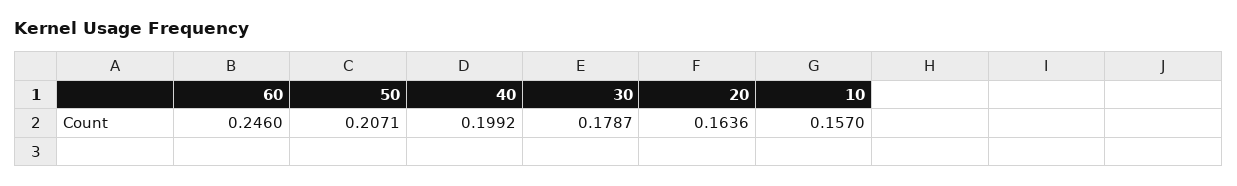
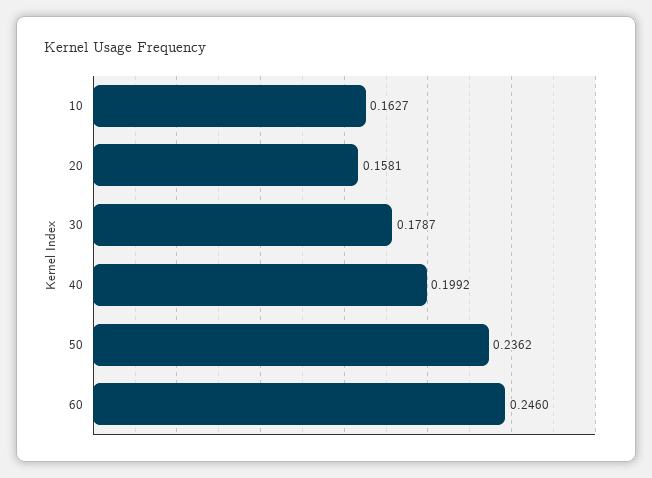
  {
    "60": 0.246,
-   "50": 0.2071,
+   "50": 0.2362,
    "40": 0.1992,
    "30": 0.1787,
-   "20": 0.1636,
+   "20": 0.1581,
-   "10": 0.157
+   "10": 0.1627
  }

